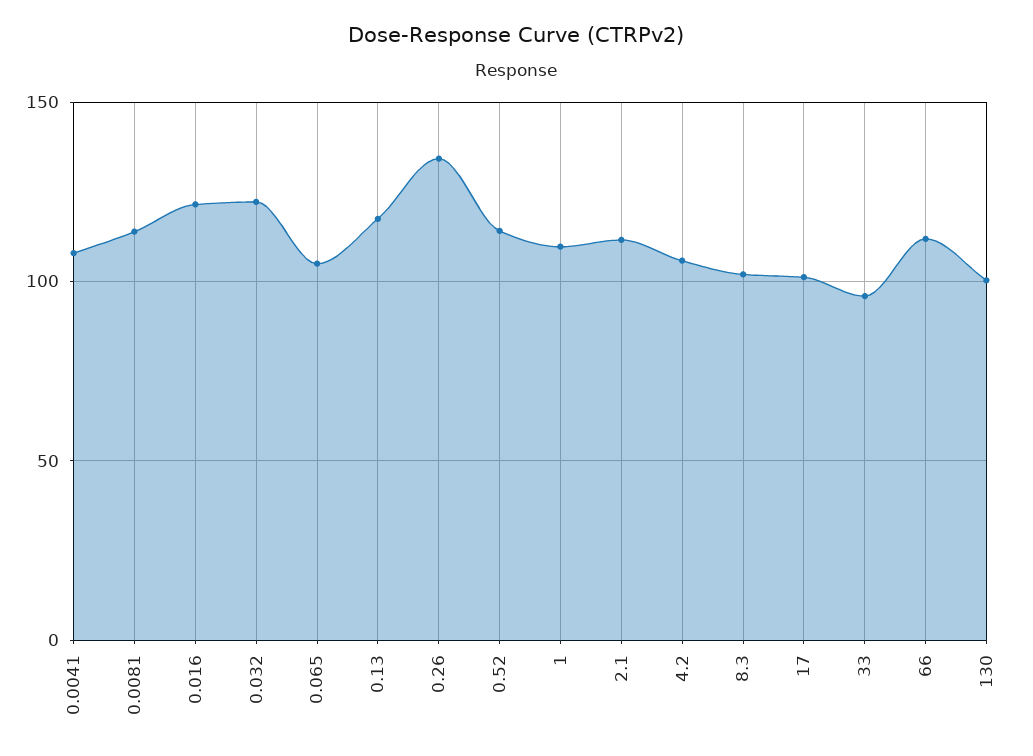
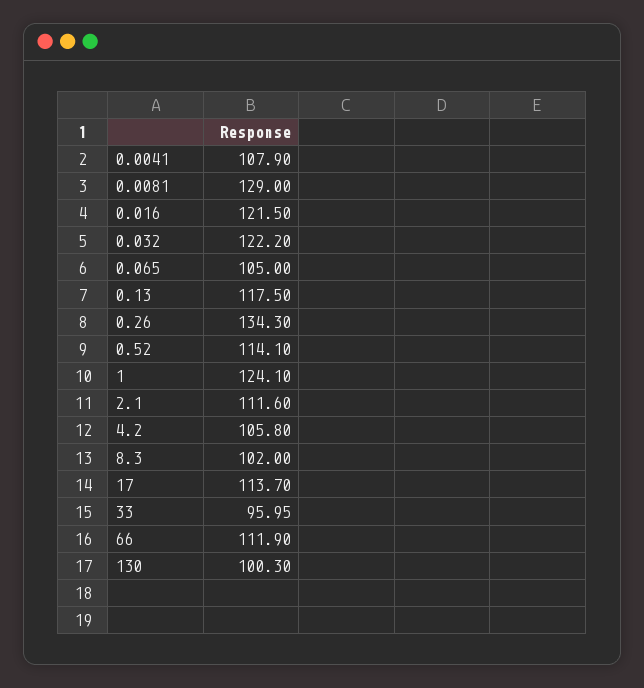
  {
    "0.0041": 107.9,
-   "0.0081": 115,
+   "0.0081": 129,
    "0.016": 121.5,
    "0.032": 122.2,
    "0.065": 105,
    "0.13": 117.5,
    "0.26": 134.3,
    "0.52": 114.1,
-   "1": 110,
+   "1": 124.1,
    "2.1": 111.6,
    "4.2": 105.8,
    "8.3": 102,
-   "17": 100,
+   "17": 113.7,
    "33": 95.95,
    "66": 111.9,
    "130": 100.3
  }

